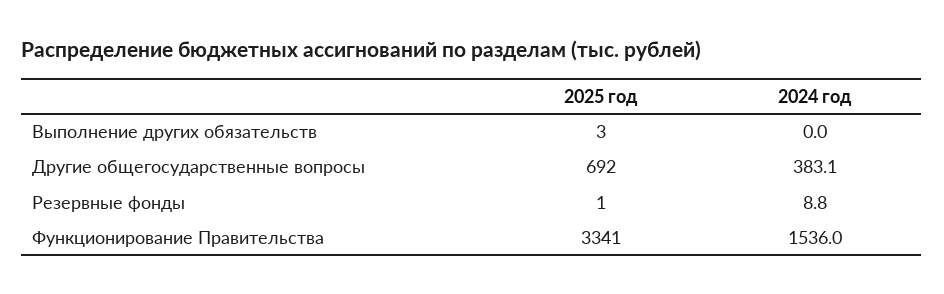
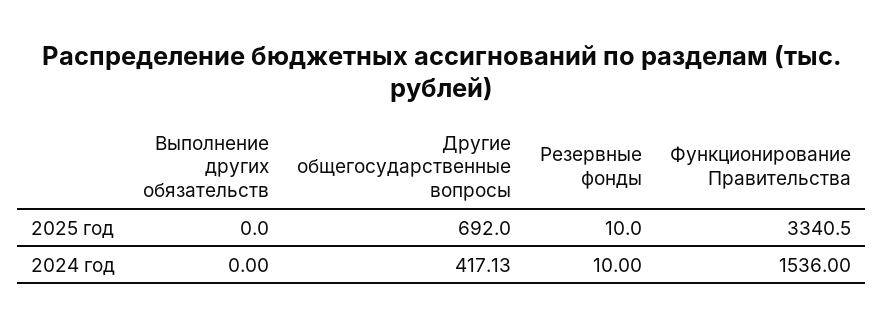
  {
    "2025 год": {
-     "Выполнение других обязательств": 3,
+     "Выполнение других обязательств": 0,
      "Другие общегосударственные вопросы": 692,
-     "Резервные фонды": 1,
+     "Резервные фонды": 10,
      "Функционирование Правительства": 3340.5
    },
    "2024 год": {
      "Выполнение других обязательств": 0,
-     "Другие общегосударственные вопросы": 383.1,
+     "Другие общегосударственные вопросы": 417.13,
-     "Резервные фонды": 8.8,
+     "Резервные фонды": 10,
      "Функционирование Правительства": 1536
    }
  }

